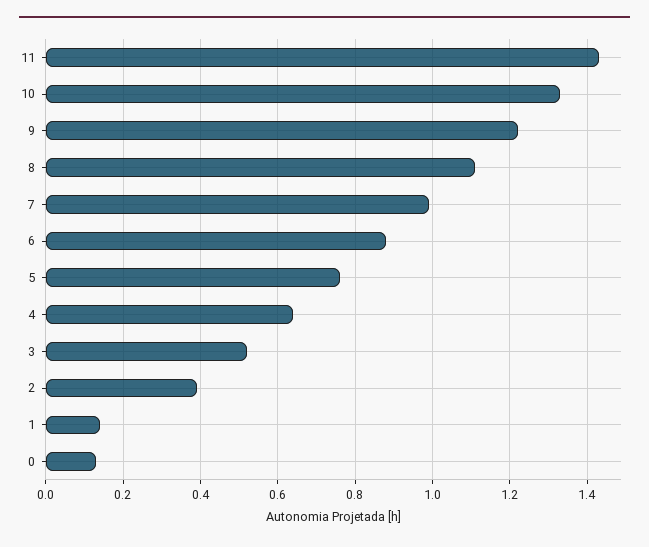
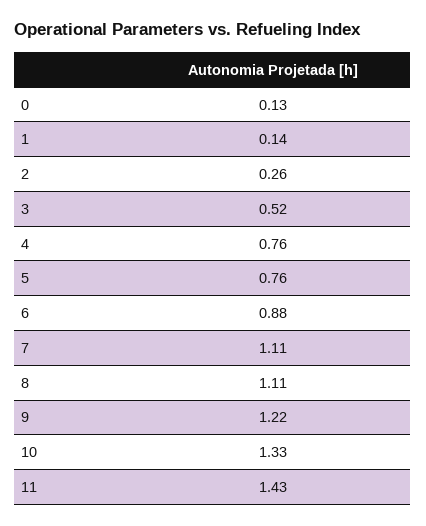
  {
    "11": 1.43,
    "10": 1.33,
    "9": 1.22,
    "8": 1.11,
-   "7": 1,
+   "7": 1.11,
    "6": 0.88,
    "5": 0.76,
-   "4": 0.65,
+   "4": 0.76,
    "3": 0.52,
-   "2": 0.4,
+   "2": 0.26,
    "1": 0.14,
    "0": 0.13
  }

